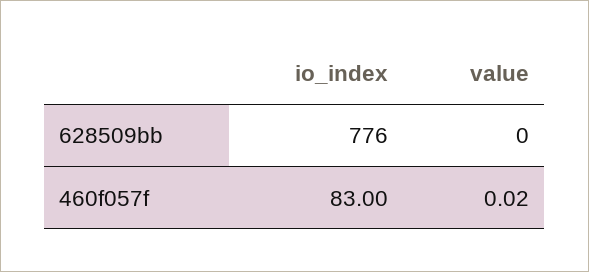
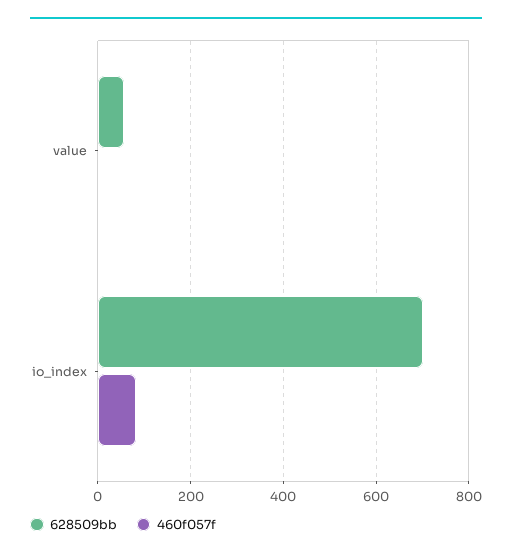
  {
    "628509bb": {
-     "io_index": 776,
+     "io_index": 700,
-     "value": 0
+     "value": 60
    },
    "460f057f": {
      "io_index": 83,
      "value": 0.02
    }
  }

